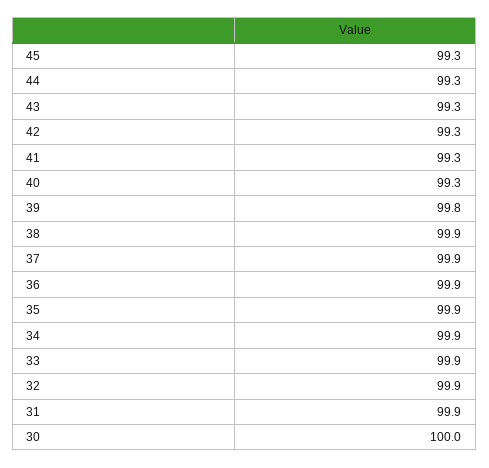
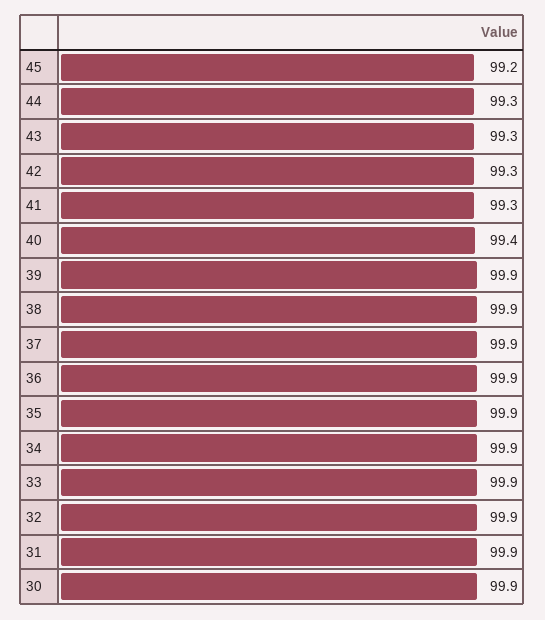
  {
-   "45": 99.3,
+   "45": 99.2,
    "44": 99.3,
    "43": 99.3,
    "42": 99.3,
    "41": 99.3,
-   "40": 99.3,
+   "40": 99.4,
-   "39": 99.8,
+   "39": 99.9,
    "38": 99.9,
    "37": 99.9,
    "36": 99.9,
    "35": 99.9,
    "34": 99.9,
    "33": 99.9,
    "32": 99.9,
    "31": 99.9,
-   "30": 100
+   "30": 99.9
  }

